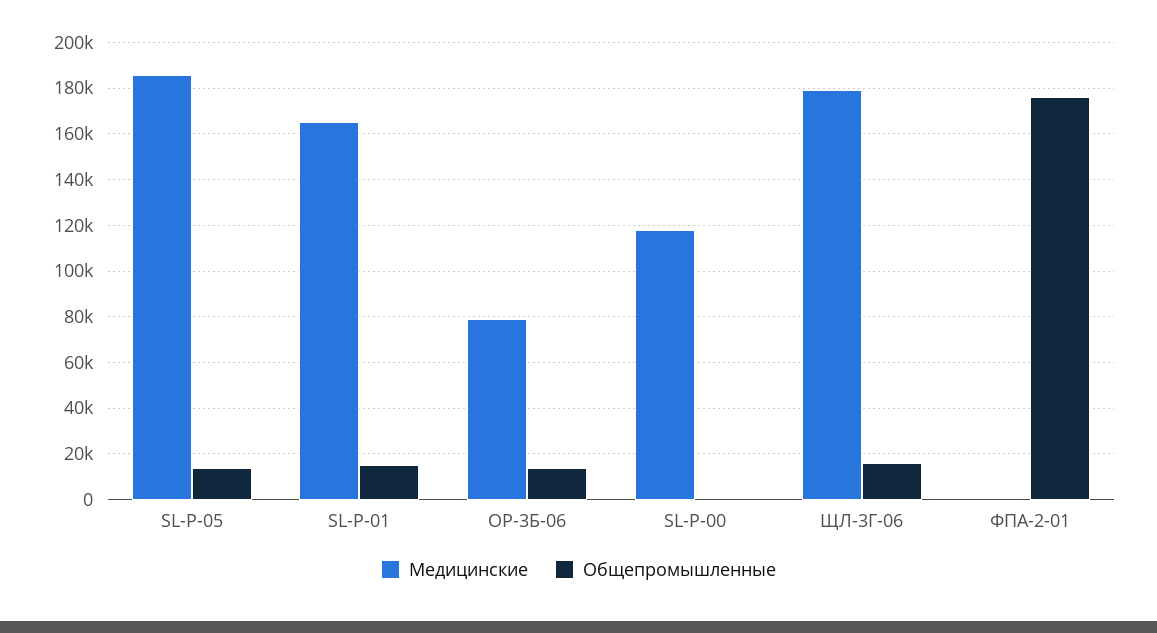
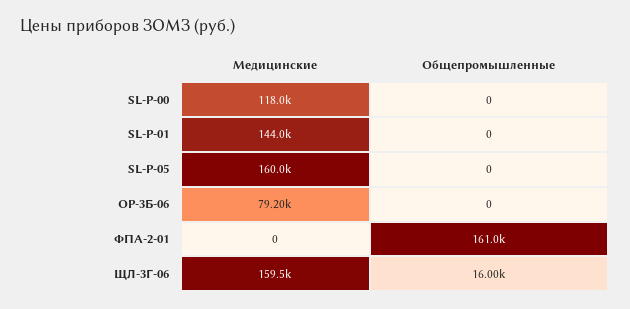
  {
    "Медицинские": {
-     "SL-P-05": 185000,
+     "SL-P-05": 160000,
-     "SL-P-01": 165000,
+     "SL-P-01": 144000,
      "ОР-3Б-06": 79200,
      "SL-P-00": 118000,
-     "ЩЛ-3Г-06": 180000,
+     "ЩЛ-3Г-06": 159500,
      "ФПА-2-01": 0
    },
    "Общепромышленные": {
-     "SL-P-05": 15000,
+     "SL-P-05": 0,
-     "SL-P-01": 15000,
+     "SL-P-01": 0,
-     "ОР-3Б-06": 15000,
+     "ОР-3Б-06": 0,
      "SL-P-00": 0,
      "ЩЛ-3Г-06": 16000,
-     "ФПА-2-01": 175000
+     "ФПА-2-01": 161000
    }
  }

